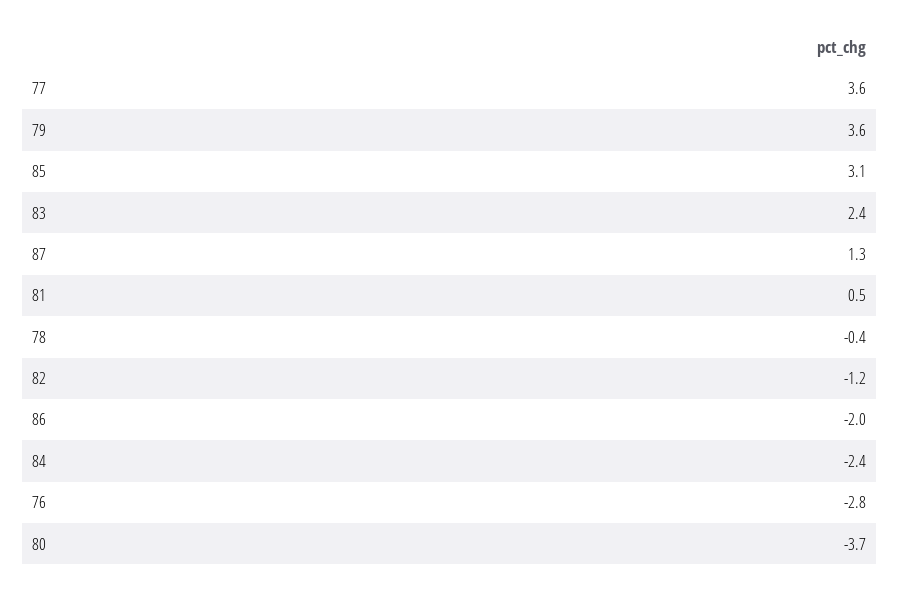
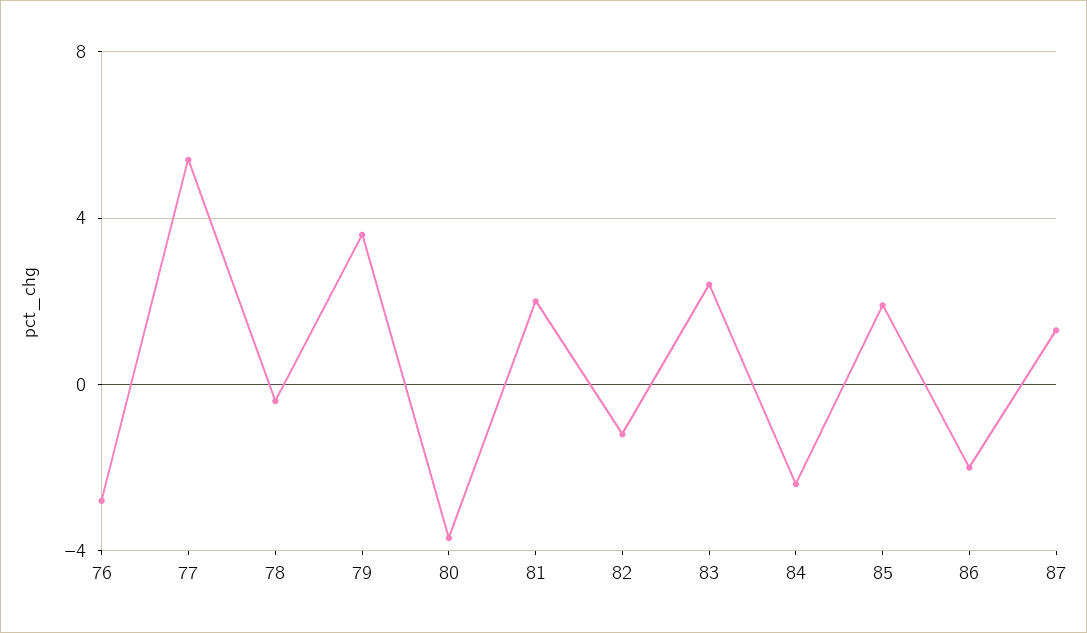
  {
-   "77": 3.6,
+   "77": 5.5,
    "79": 3.6,
-   "85": 3.1,
+   "85": 2,
    "83": 2.4,
    "87": 1.3,
-   "81": 0.5,
+   "81": 2,
    "78": -0.4,
    "82": -1.2,
    "86": -2,
    "84": -2.4,
    "76": -2.8,
    "80": -3.7
  }

